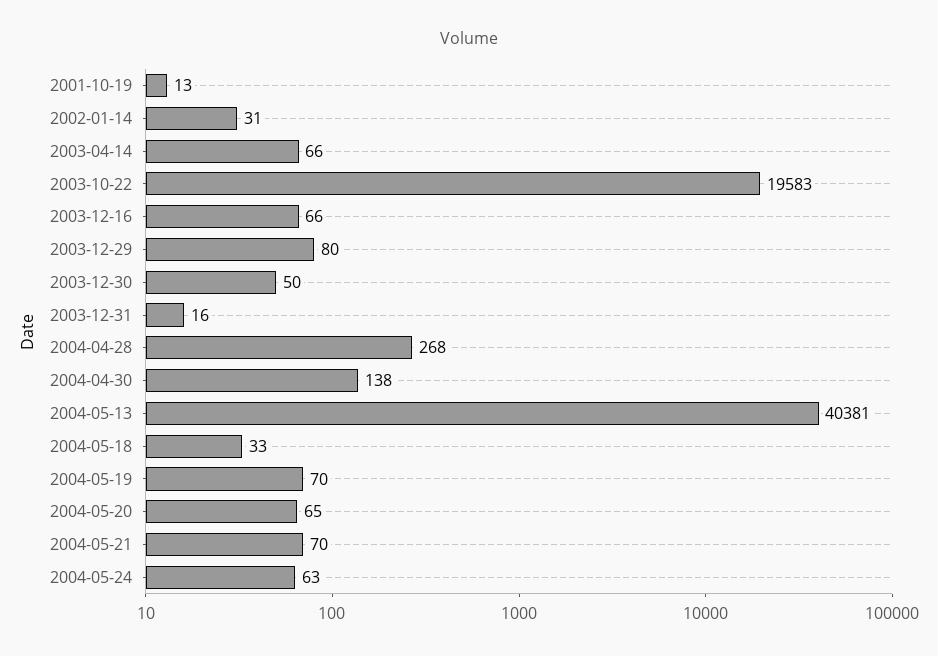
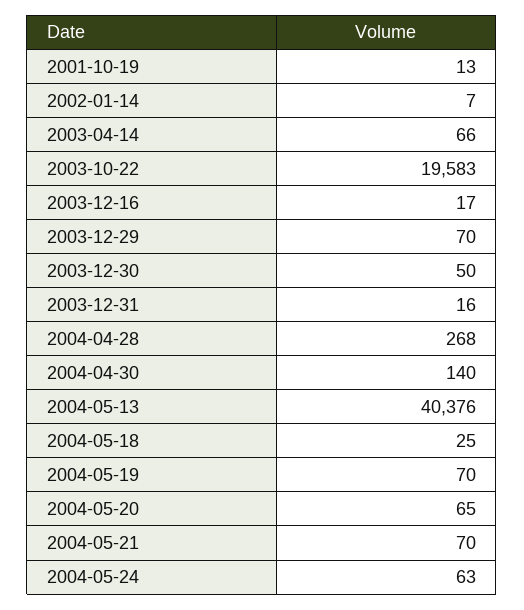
  {
    "2001-10-19": 13,
-   "2002-01-14": 31,
+   "2002-01-14": 7,
    "2003-04-14": 66,
    "2003-10-22": 19583,
-   "2003-12-16": 66,
+   "2003-12-16": 17,
-   "2003-12-29": 80,
+   "2003-12-29": 70,
    "2003-12-30": 50,
    "2003-12-31": 16,
    "2004-04-28": 268,
-   "2004-04-30": 138,
+   "2004-04-30": 140,
-   "2004-05-13": 40381,
+   "2004-05-13": 40376,
-   "2004-05-18": 33,
+   "2004-05-18": 25,
    "2004-05-19": 70,
    "2004-05-20": 65,
    "2004-05-21": 70,
    "2004-05-24": 63
  }

